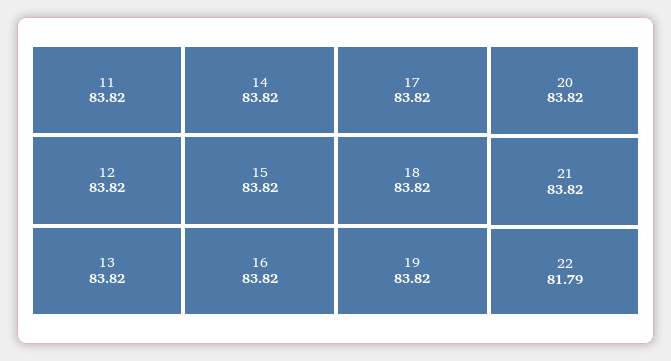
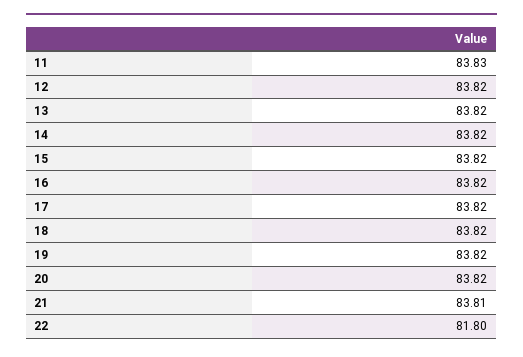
  {
-   "11": 83.82,
+   "11": 83.83,
    "12": 83.82,
    "13": 83.82,
    "14": 83.82,
    "15": 83.82,
    "16": 83.82,
    "17": 83.82,
    "18": 83.82,
    "19": 83.82,
    "20": 83.82,
-   "21": 83.82,
+   "21": 83.81,
-   "22": 81.79
+   "22": 81.8
  }

